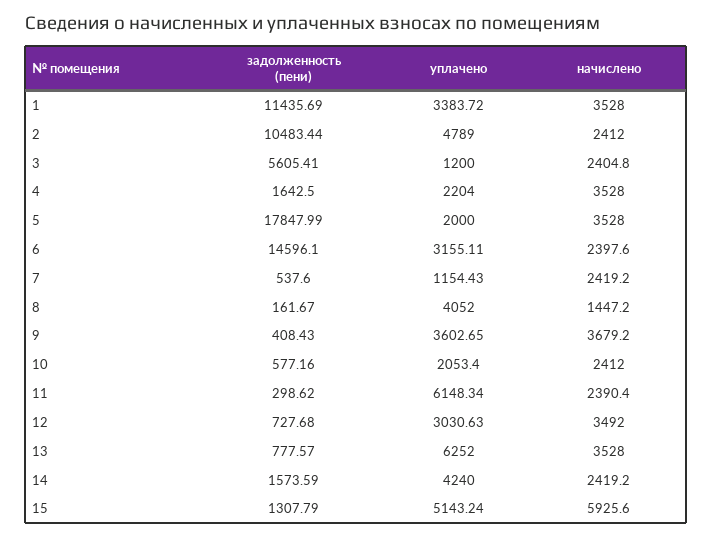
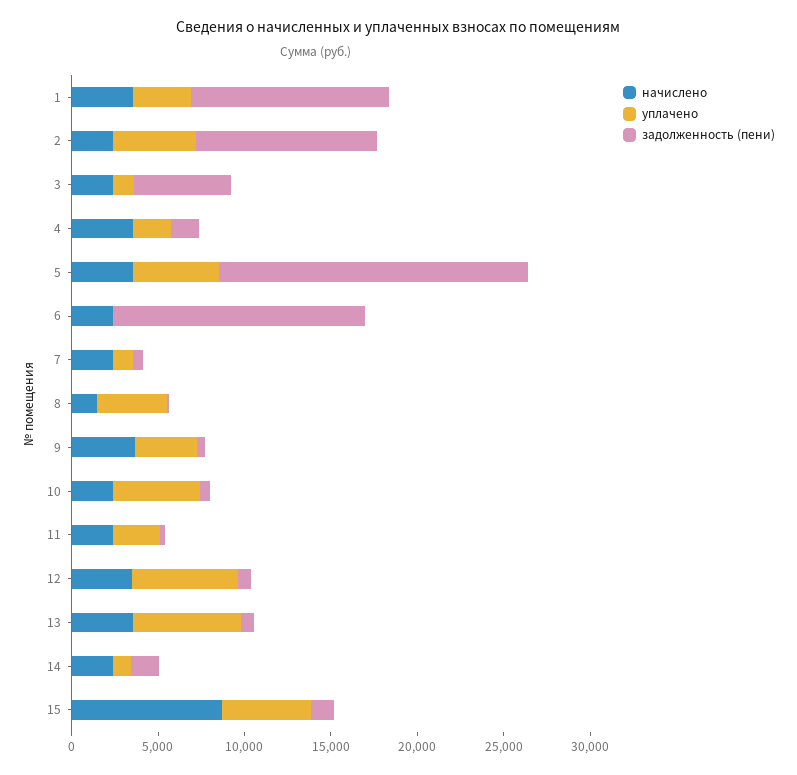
  {
    "задолженность (пени)": {
      "1": 11435.69,
      "2": 10483.44,
      "3": 5605.41,
      "4": 1642.5,
      "5": 17847.99,
      "6": 14596.1,
      "7": 537.6,
      "8": 161.67,
      "9": 408.43,
      "10": 577.16,
      "11": 298.62,
      "12": 727.68,
      "13": 777.57,
      "14": 1573.59,
      "15": 1307.79
    },
    "уплачено": {
      "1": 3383.72,
      "2": 4789,
      "3": 1200,
      "4": 2204,
-     "5": 2000,
+     "5": 5000,
-     "6": 3155.11,
+     "6": 0,
      "7": 1154.43,
      "8": 4052,
      "9": 3602.65,
-     "10": 2053.4,
+     "10": 5000,
-     "11": 6148.34,
+     "11": 3000,
-     "12": 3030.63,
+     "12": 6000,
      "13": 6252,
-     "14": 4240,
+     "14": 1000,
      "15": 5143.24
    },
    "начислено": {
      "1": 3528,
      "2": 2412,
      "3": 2404.8,
      "4": 3528,
      "5": 3528,
      "6": 2397.6,
      "7": 2419.2,
      "8": 1447.2,
      "9": 3679.2,
      "10": 2412,
      "11": 2390.4,
      "12": 3492,
      "13": 3528,
      "14": 2419.2,
-     "15": 5925.6
+     "15": 9000
    }
  }

